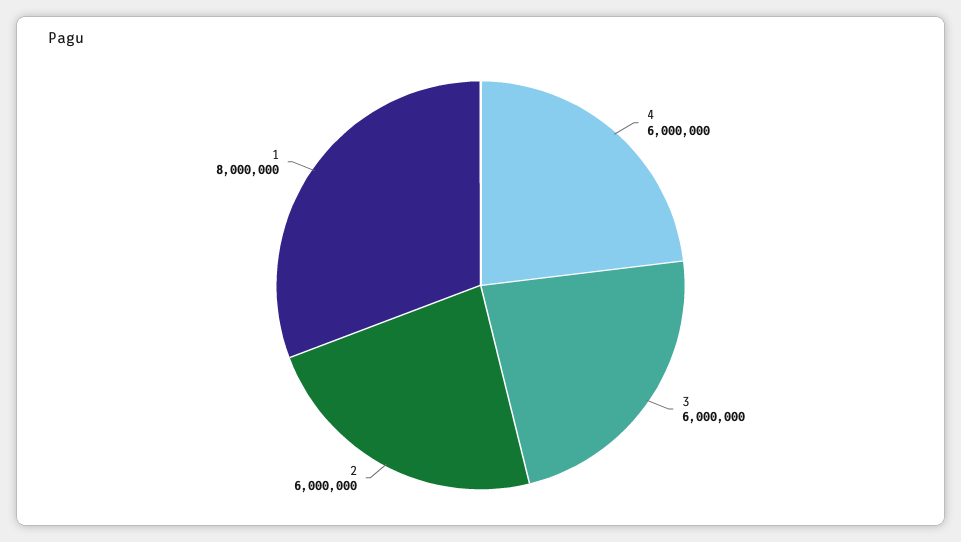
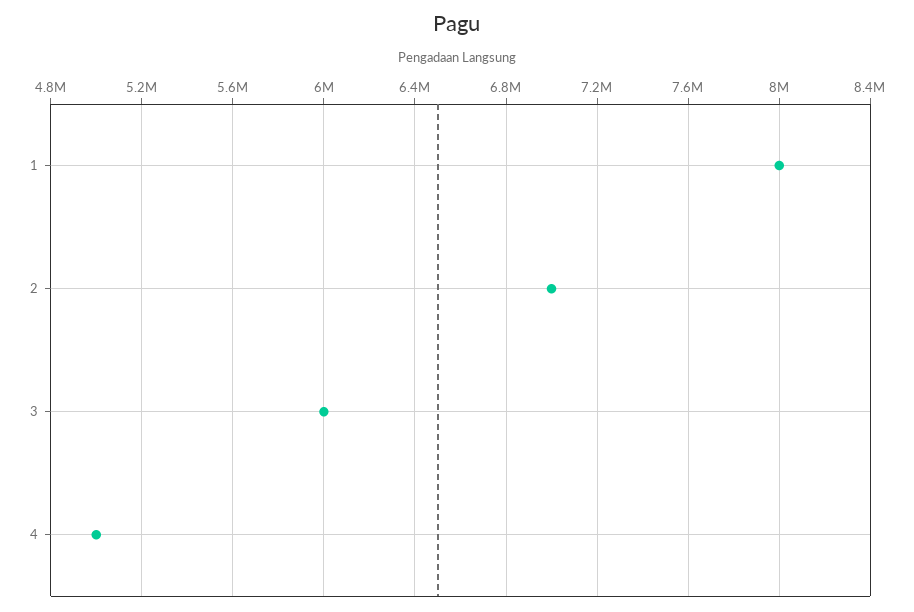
  {
-   "4": 6000000,
+   "4": 5000000,
    "3": 6000000,
-   "2": 6000000,
+   "2": 7000000,
    "1": 8000000
  }

